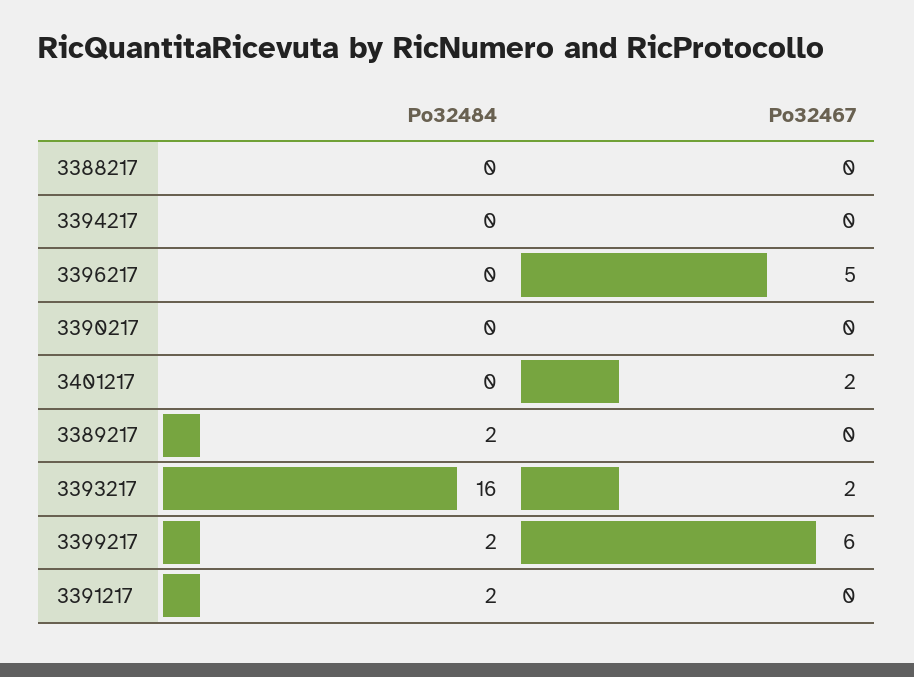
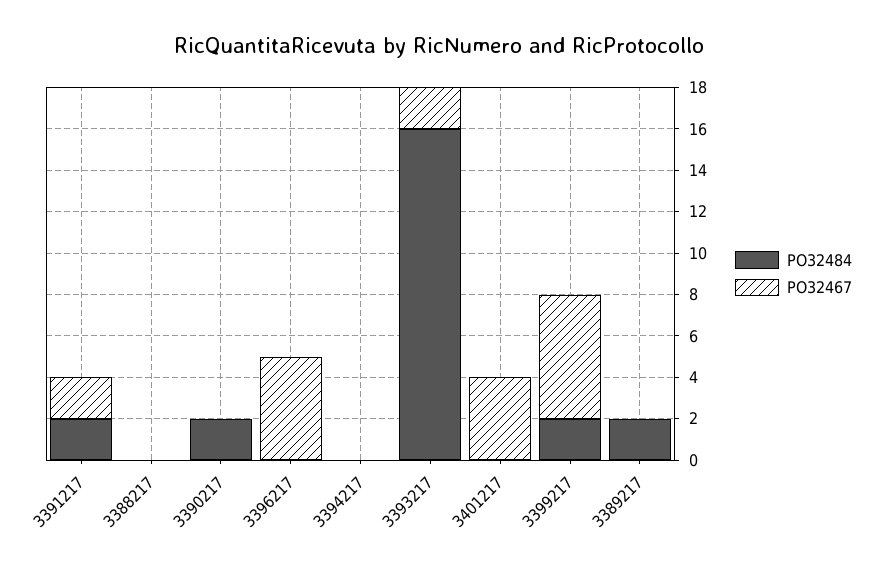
  {
    "Po32484": {
      "3388217": 0,
      "3394217": 0,
      "3396217": 0,
-     "3390217": 0,
+     "3390217": 2,
      "3401217": 0,
      "3389217": 2,
      "3393217": 16,
      "3399217": 2,
      "3391217": 2
    },
    "Po32467": {
      "3388217": 0,
      "3394217": 0,
      "3396217": 5,
      "3390217": 0,
-     "3401217": 2,
+     "3401217": 4,
      "3389217": 0,
      "3393217": 2,
      "3399217": 6,
-     "3391217": 0
+     "3391217": 2
    }
  }

